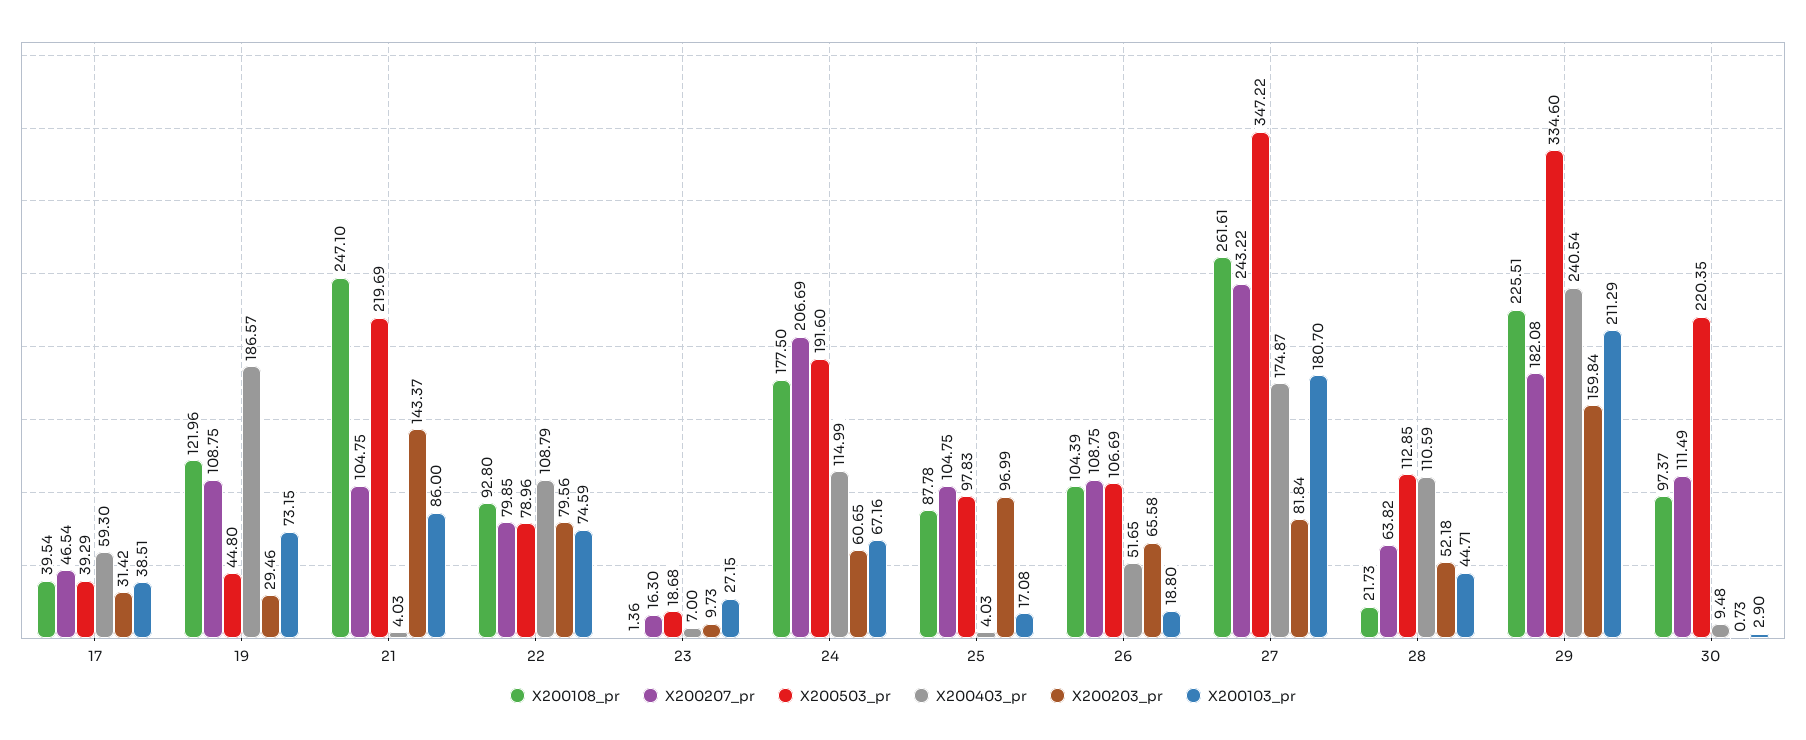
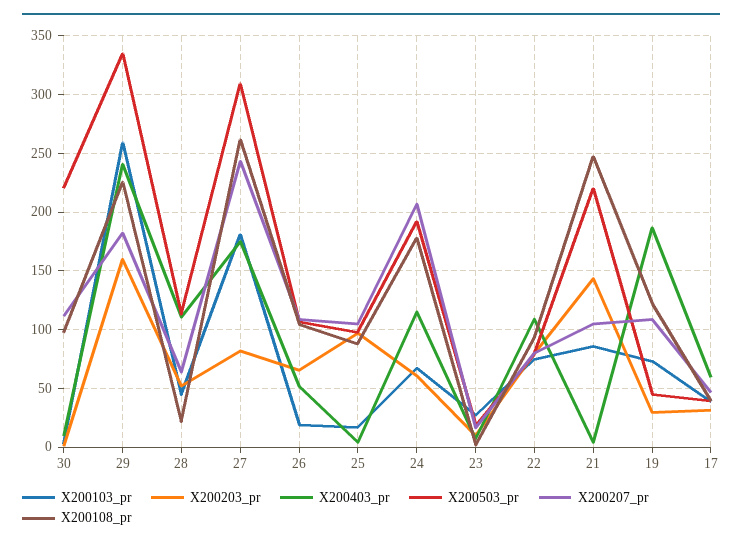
  {
    "X200108_pr": {
      "17": 39.54,
      "19": 121.96,
      "21": 247.1,
      "22": 92.8,
      "23": 1.36,
      "24": 177.5,
      "25": 87.78,
      "26": 104.39,
      "27": 261.61,
      "28": 21.73,
      "29": 225.51,
      "30": 97.37
    },
    "X200207_pr": {
      "17": 46.54,
      "19": 108.75,
      "21": 104.75,
      "22": 79.85,
      "23": 16.3,
      "24": 206.69,
      "25": 104.75,
      "26": 108.75,
      "27": 243.22,
      "28": 63.82,
      "29": 182.08,
      "30": 111.49
    },
    "X200503_pr": {
      "17": 39.29,
      "19": 44.8,
      "21": 219.69,
      "22": 78.96,
      "23": 18.68,
      "24": 191.6,
      "25": 97.83,
      "26": 106.69,
-     "27": 347.22,
+     "27": 310,
      "28": 112.85,
      "29": 334.6,
      "30": 220.35
    },
    "X200403_pr": {
      "17": 59.3,
      "19": 186.57,
      "21": 4.03,
      "22": 108.79,
      "23": 7,
      "24": 114.99,
      "25": 4.03,
      "26": 51.65,
      "27": 174.87,
      "28": 110.59,
      "29": 240.54,
      "30": 9.48
    },
    "X200203_pr": {
      "17": 31.42,
      "19": 29.46,
      "21": 143.37,
      "22": 79.56,
      "23": 9.73,
      "24": 60.65,
      "25": 96.99,
      "26": 65.58,
      "27": 81.84,
      "28": 52.18,
      "29": 159.84,
      "30": 0.73
    },
    "X200103_pr": {
      "17": 38.51,
      "19": 73.15,
      "21": 86,
      "22": 74.59,
      "23": 27.15,
      "24": 67.16,
      "25": 17.08,
      "26": 18.8,
      "27": 180.7,
      "28": 44.71,
-     "29": 211.29,
+     "29": 260,
      "30": 2.9
    }
  }

